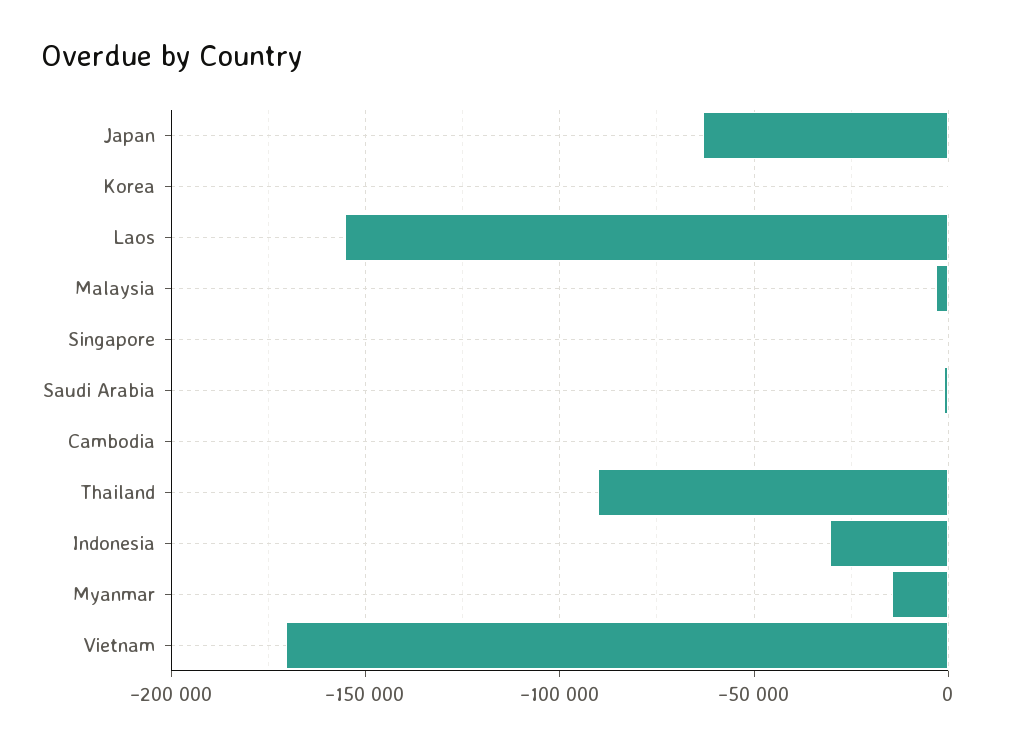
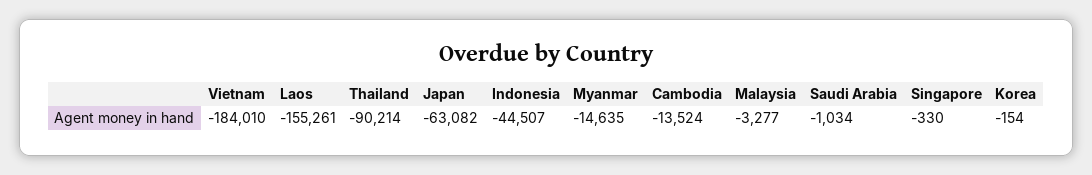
  {
    "Japan": -63082,
    "Korea": -154,
    "Laos": -155261,
    "Malaysia": -3277,
    "Singapore": -330,
    "Saudi Arabia": -1034,
-   "Cambodia": 0,
+   "Cambodia": -13524,
    "Thailand": -90214,
-   "Indonesia": -30000,
+   "Indonesia": -44507,
    "Myanmar": -14635,
-   "Vietnam": -170000
+   "Vietnam": -184010
  }

